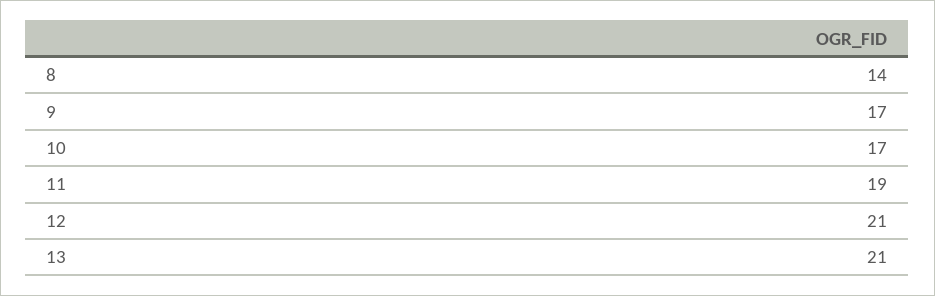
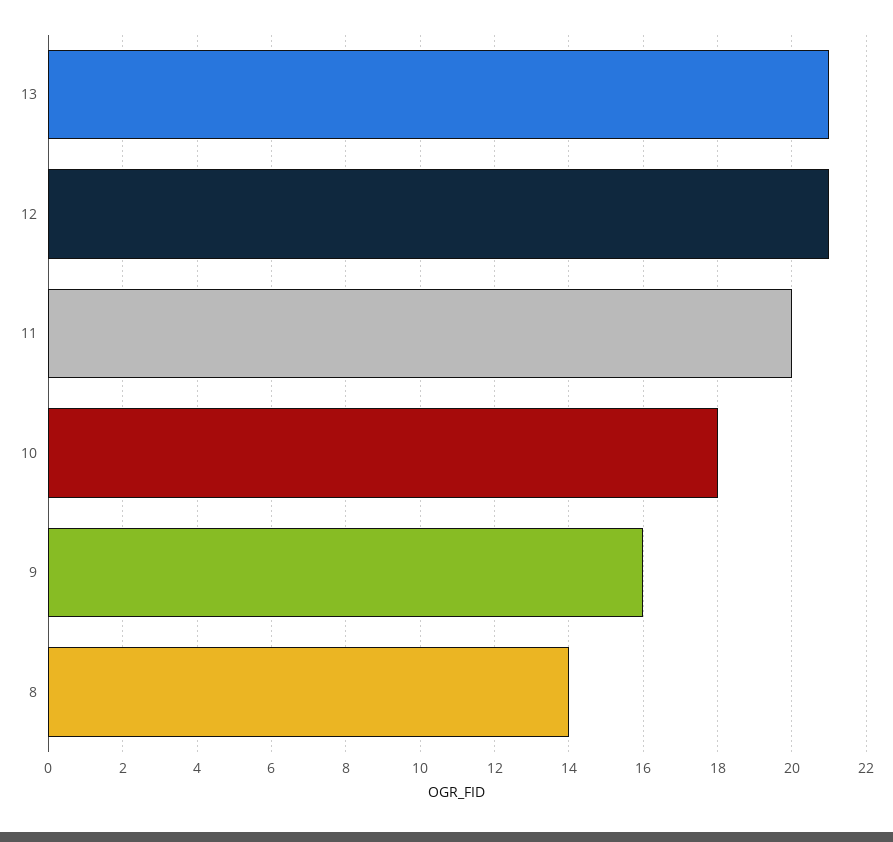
  {
    "8": 14,
-   "9": 17,
+   "9": 16,
-   "10": 17,
+   "10": 18,
-   "11": 19,
+   "11": 20,
    "12": 21,
    "13": 21
  }

